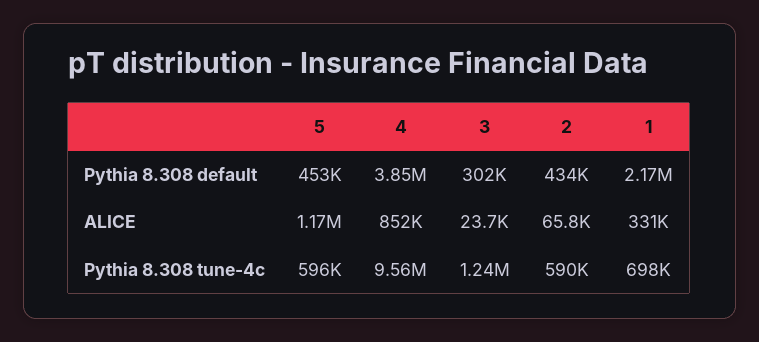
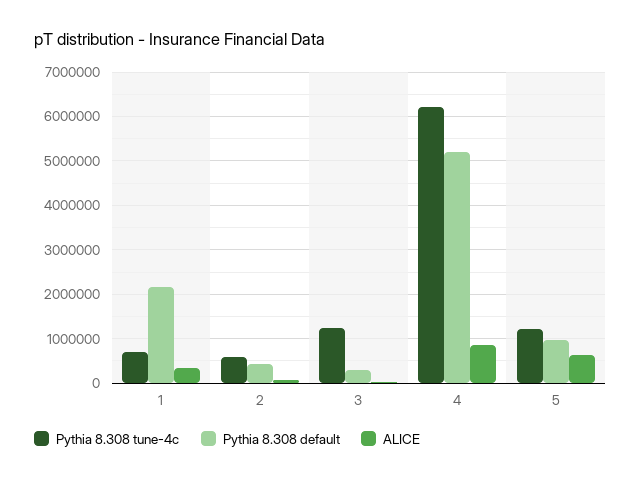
  {
    "Pythia 8.308 default": {
-     "5": 453000,
+     "5": 1000000,
-     "4": 3850000,
+     "4": 5200000,
      "3": 302000,
      "2": 434000,
      "1": 2170000
    },
    "ALICE": {
-     "5": 1170000,
+     "5": 600000,
      "4": 852000,
      "3": 23700,
      "2": 65800,
      "1": 331000
    },
    "Pythia 8.308 tune-4c": {
-     "5": 596000,
+     "5": 1200000,
-     "4": 9560000,
+     "4": 6200000,
      "3": 1240000,
      "2": 590000,
      "1": 698000
    }
  }

